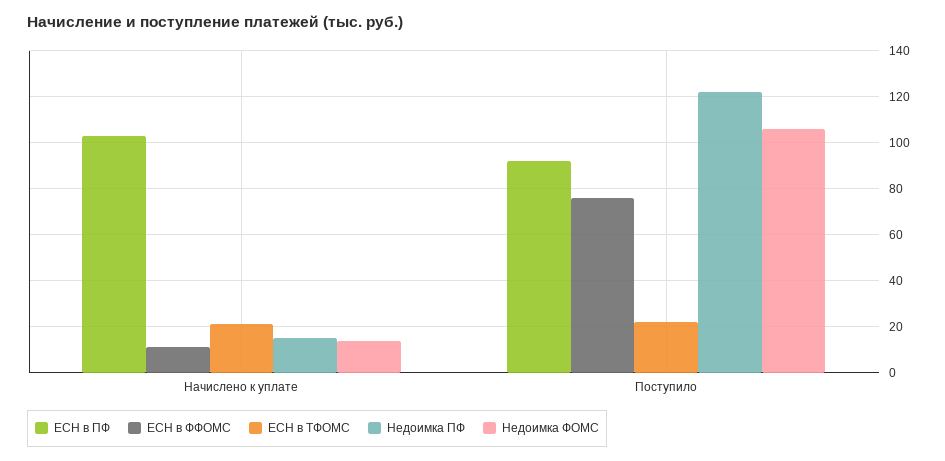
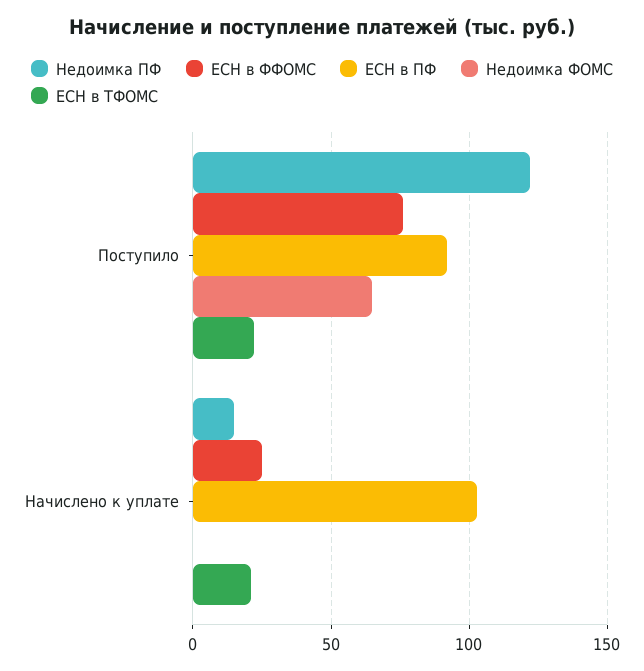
  {
    "ЕСН в ПФ": {
      "Начислено к уплате": 105,
      "Поступило": 90
    },
    "ЕСН в ФФОМС": {
-     "Начислено к уплате": 10,
+     "Начислено к уплате": 25,
      "Поступило": 75
    },
    "ЕСН в ТФОМС": {
      "Начислено к уплате": 20,
      "Поступило": 20
    },
    "Недоимка ПФ": {
      "Начислено к уплате": 15,
      "Поступило": 120
    },
    "Недоимка ФОМС": {
-     "Начислено к уплате": 15,
+     "Начислено к уплате": 0,
-     "Поступило": 105
+     "Поступило": 65
    }
  }

